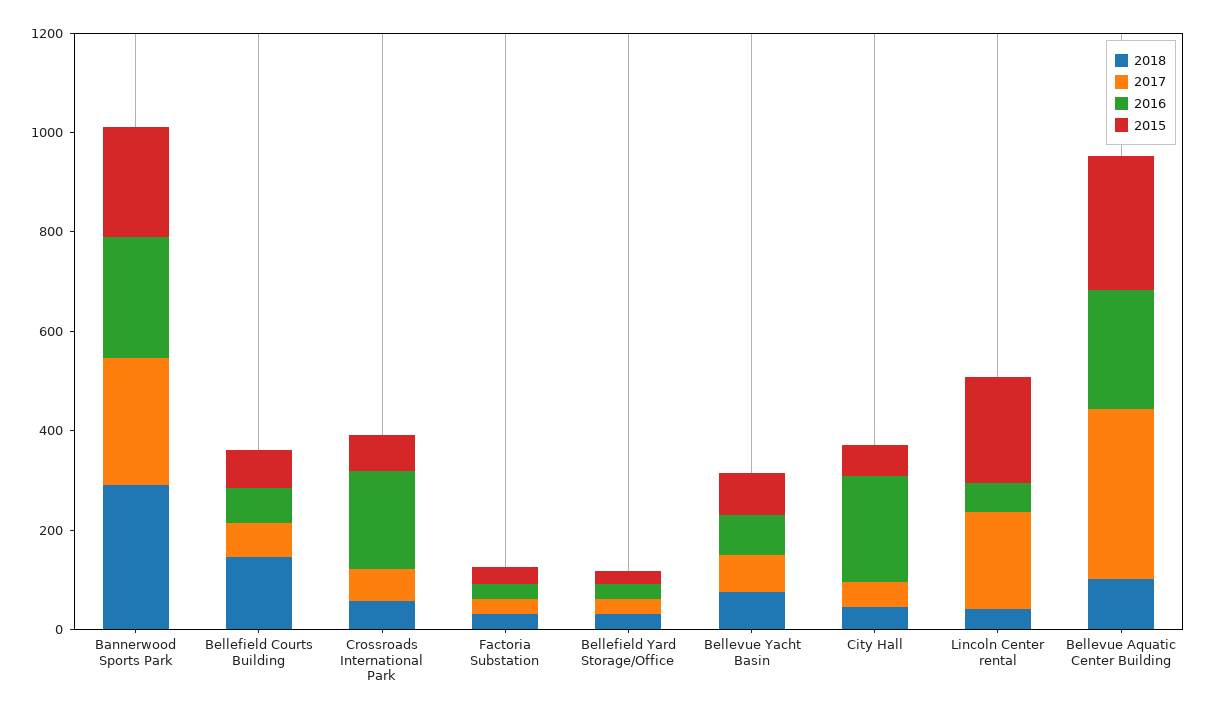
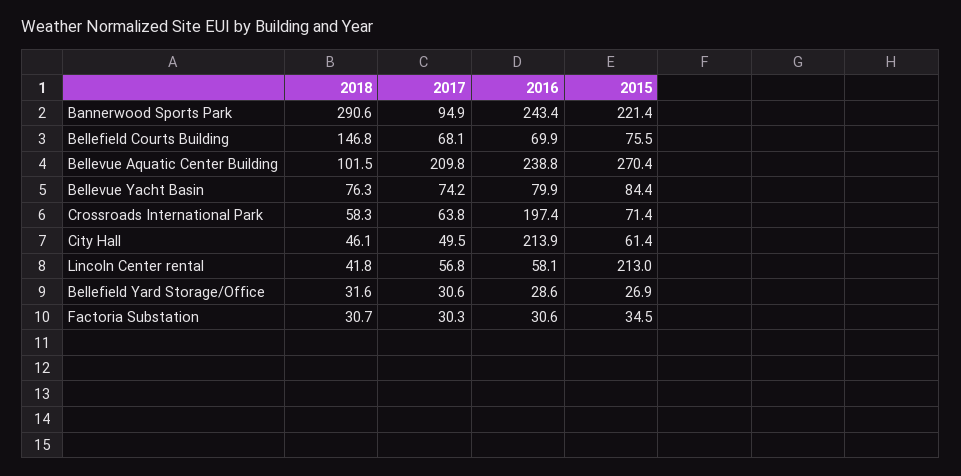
  {
    "2018": {
      "Bannerwood Sports Park": 290.6,
      "Bellefield Courts Building": 146.8,
      "Crossroads International Park": 58.3,
      "Factoria Substation": 30.7,
      "Bellefield Yard Storage/Office": 31.6,
      "Bellevue Yacht Basin": 76.3,
      "City Hall": 46.1,
      "Lincoln Center rental": 41.8,
      "Bellevue Aquatic Center Building": 101.5
    },
    "2017": {
-     "Bannerwood Sports Park": 250,
+     "Bannerwood Sports Park": 94.9,
      "Bellefield Courts Building": 68.1,
      "Crossroads International Park": 63.8,
      "Factoria Substation": 30.3,
      "Bellefield Yard Storage/Office": 30.6,
      "Bellevue Yacht Basin": 74.2,
      "City Hall": 49.5,
-     "Lincoln Center rental": 200,
+     "Lincoln Center rental": 56.8,
-     "Bellevue Aquatic Center Building": 350
+     "Bellevue Aquatic Center Building": 209.8
    },
    "2016": {
      "Bannerwood Sports Park": 243.4,
      "Bellefield Courts Building": 69.9,
      "Crossroads International Park": 197.4,
      "Factoria Substation": 30.6,
      "Bellefield Yard Storage/Office": 28.6,
      "Bellevue Yacht Basin": 79.9,
      "City Hall": 213.9,
      "Lincoln Center rental": 58.1,
      "Bellevue Aquatic Center Building": 238.8
    },
    "2015": {
      "Bannerwood Sports Park": 221.4,
      "Bellefield Courts Building": 75.5,
      "Crossroads International Park": 71.4,
      "Factoria Substation": 34.5,
      "Bellefield Yard Storage/Office": 26.9,
      "Bellevue Yacht Basin": 84.4,
      "City Hall": 61.4,
      "Lincoln Center rental": 213,
      "Bellevue Aquatic Center Building": 270.4
    }
  }

